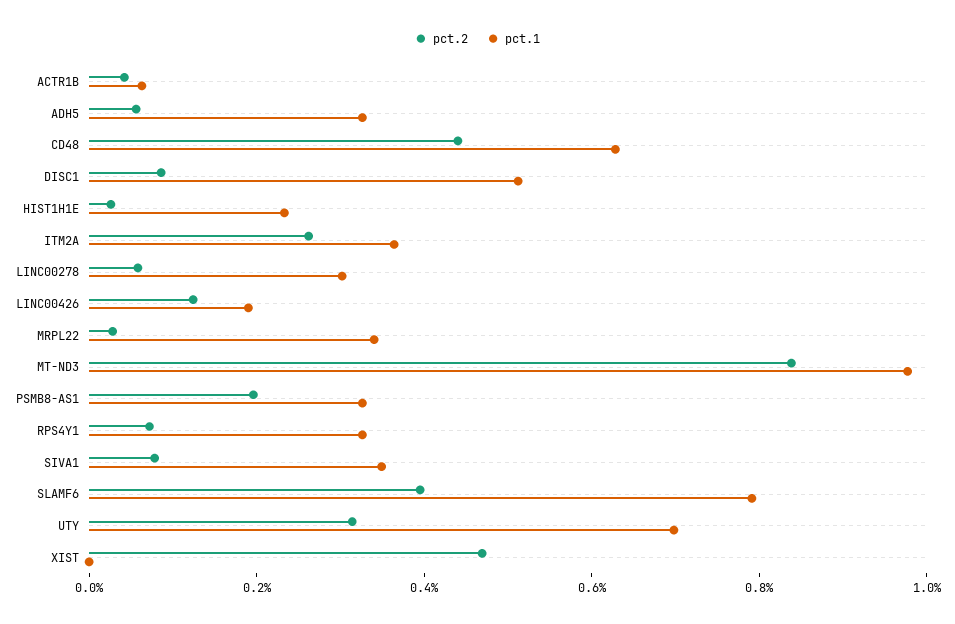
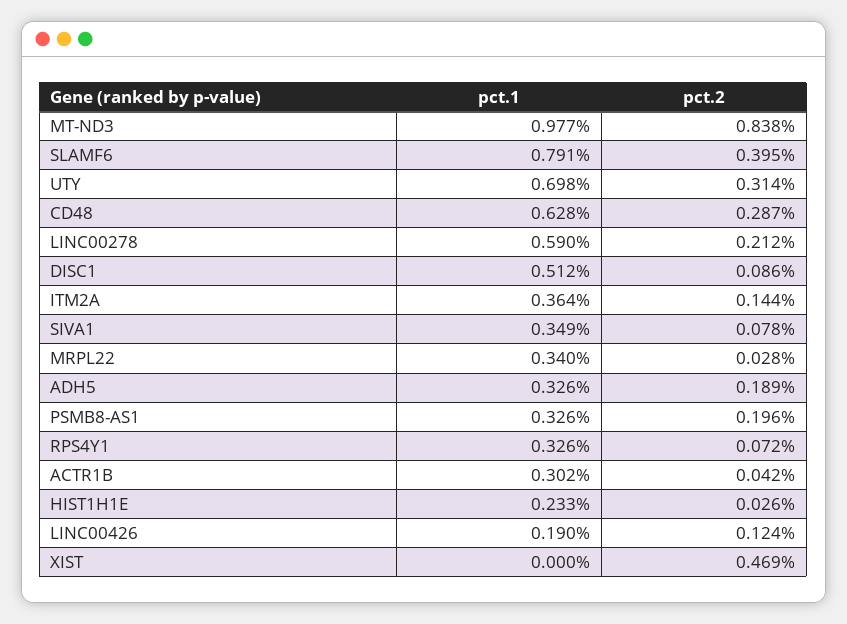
  {
    "pct.2": {
      "ACTR1B": 0.042,
-     "ADH5": 0.05,
+     "ADH5": 0.189,
-     "CD48": 0.45,
+     "CD48": 0.287,
      "DISC1": 0.086,
      "HIST1H1E": 0.026,
-     "ITM2A": 0.25,
+     "ITM2A": 0.144,
-     "LINC00278": 0.05,
+     "LINC00278": 0.212,
      "LINC00426": 0.124,
      "MRPL22": 0.028,
      "MT-ND3": 0.838,
      "PSMB8-AS1": 0.196,
      "RPS4Y1": 0.072,
      "SIVA1": 0.078,
      "SLAMF6": 0.395,
      "UTY": 0.314,
      "XIST": 0.469
    },
    "pct.1": {
-     "ACTR1B": 0.05,
+     "ACTR1B": 0.302,
      "ADH5": 0.326,
      "CD48": 0.628,
      "DISC1": 0.512,
      "HIST1H1E": 0.233,
      "ITM2A": 0.364,
-     "LINC00278": 0.3,
+     "LINC00278": 0.59,
      "LINC00426": 0.19,
      "MRPL22": 0.34,
      "MT-ND3": 0.977,
      "PSMB8-AS1": 0.326,
      "RPS4Y1": 0.326,
      "SIVA1": 0.349,
      "SLAMF6": 0.791,
      "UTY": 0.698,
      "XIST": 0
    }
  }

